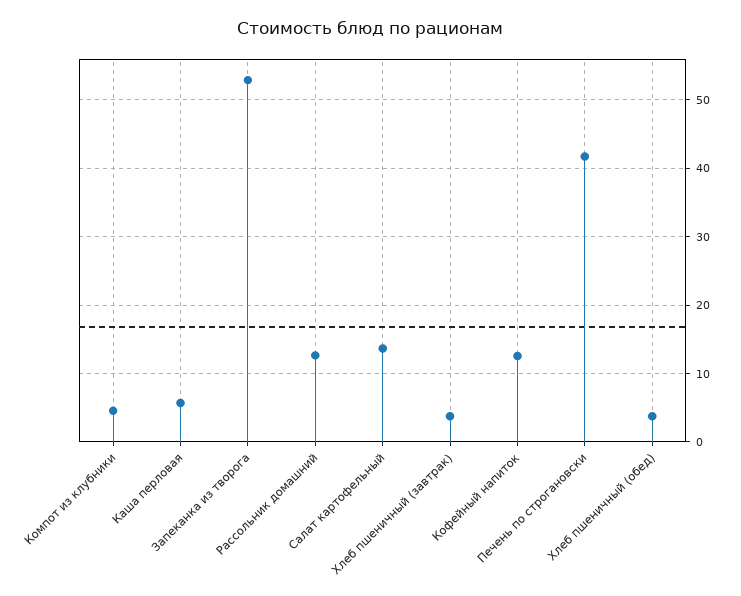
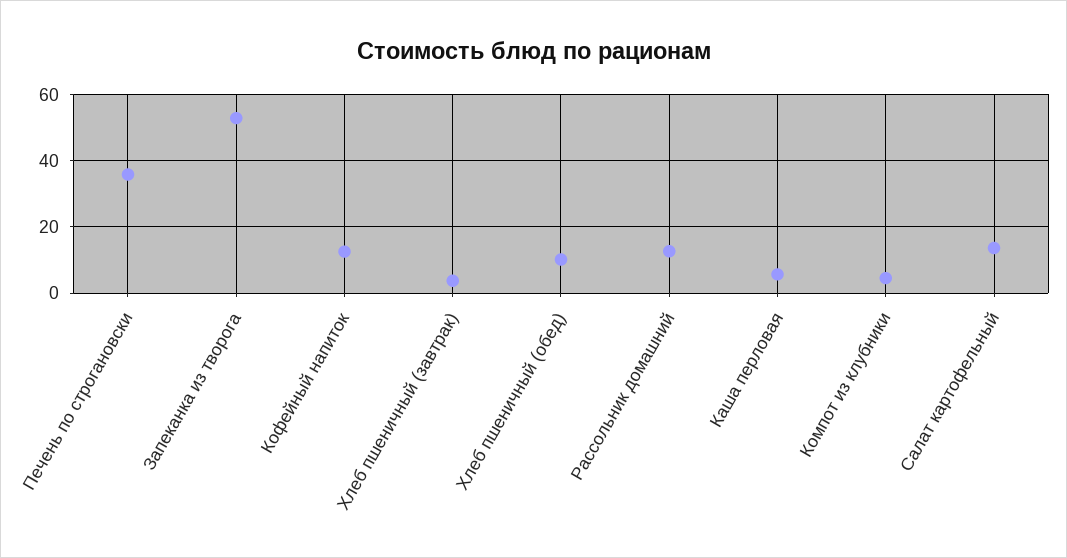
  {
    "Компот из клубники": 5,
    "Каша перловая": 6,
    "Запеканка из творога": 53,
    "Рассольник домашний": 13,
    "Салат картофельный": 14,
    "Хлеб пшеничный (завтрак)": 4,
    "Кофейный напиток": 13,
-   "Печень по строгановски": 42,
+   "Печень по строгановски": 36,
-   "Хлеб пшеничный (обед)": 4
+   "Хлеб пшеничный (обед)": 10
  }

